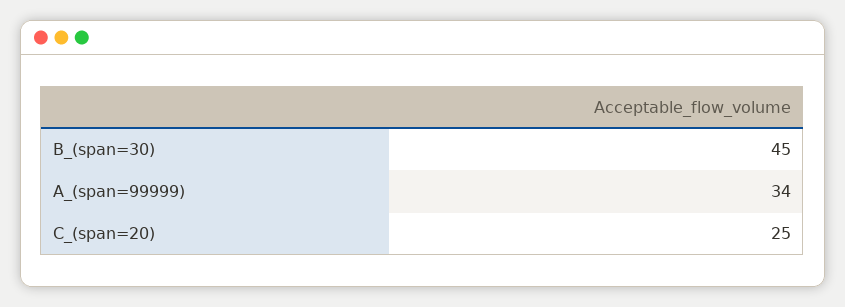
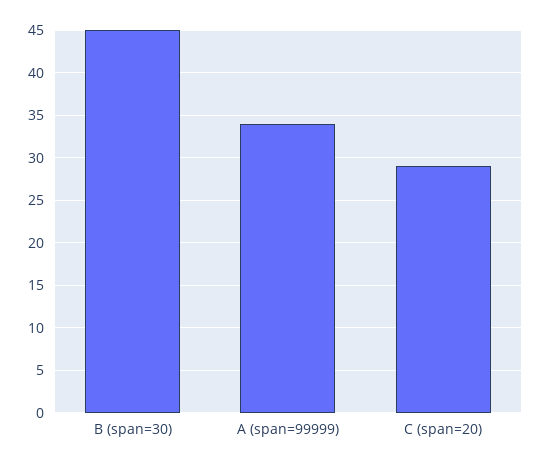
  {
    "B_(span=30)": 45,
    "A_(span=99999)": 34,
-   "C_(span=20)": 25
+   "C_(span=20)": 29
  }

